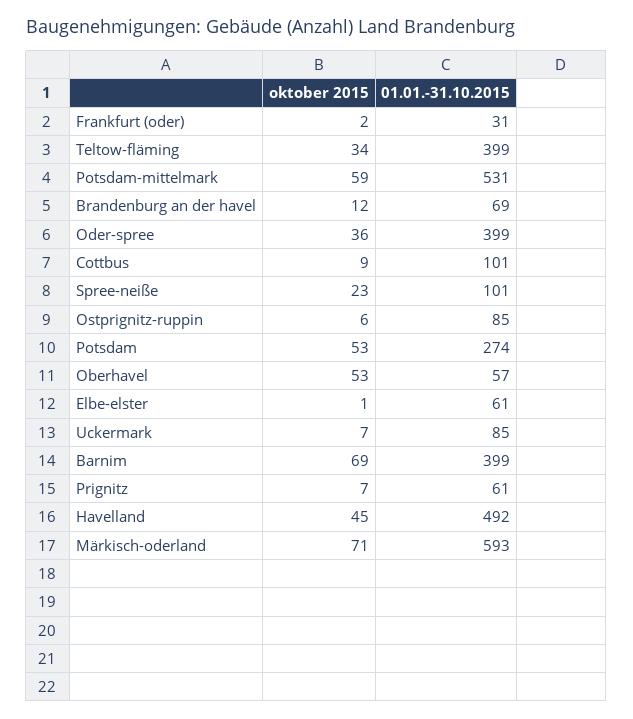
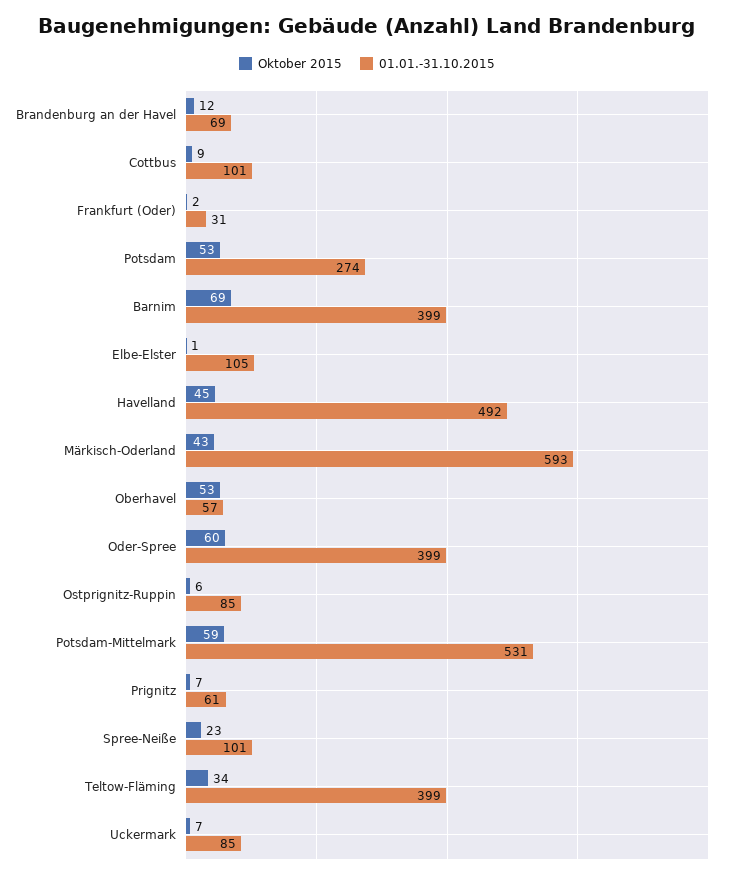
  {
    "oktober 2015": {
      "Frankfurt (oder)": 2,
      "Teltow-fläming": 34,
      "Potsdam-mittelmark": 59,
      "Brandenburg an der havel": 12,
-     "Oder-spree": 36,
+     "Oder-spree": 60,
      "Cottbus": 9,
      "Spree-neiße": 23,
      "Ostprignitz-ruppin": 6,
      "Potsdam": 53,
      "Oberhavel": 53,
      "Elbe-elster": 1,
      "Uckermark": 7,
      "Barnim": 69,
      "Prignitz": 7,
      "Havelland": 45,
-     "Märkisch-oderland": 71
+     "Märkisch-oderland": 43
    },
    "01.01.-31.10.2015": {
      "Frankfurt (oder)": 31,
      "Teltow-fläming": 399,
      "Potsdam-mittelmark": 531,
      "Brandenburg an der havel": 69,
      "Oder-spree": 399,
      "Cottbus": 101,
      "Spree-neiße": 101,
      "Ostprignitz-ruppin": 85,
      "Potsdam": 274,
      "Oberhavel": 57,
-     "Elbe-elster": 61,
+     "Elbe-elster": 105,
      "Uckermark": 85,
      "Barnim": 399,
      "Prignitz": 61,
      "Havelland": 492,
      "Märkisch-oderland": 593
    }
  }

